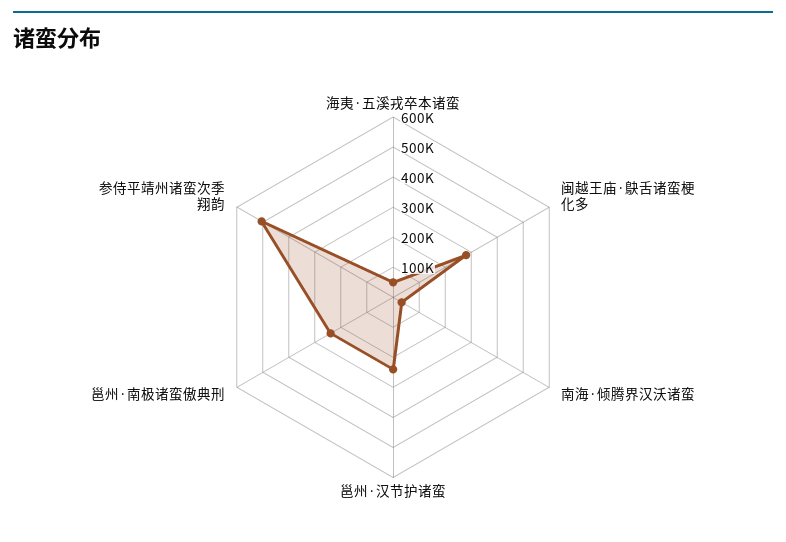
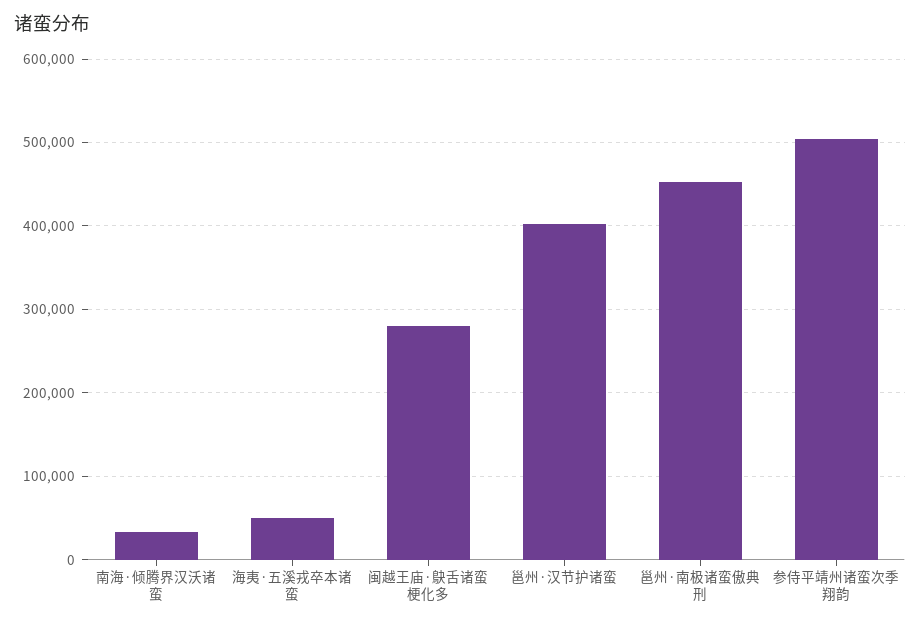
  {
    "海夷·五溪戎卒本诸蛮": 50000,
    "闽越王庙·鴃舌诸蛮梗化多": 280000,
    "南海·倾腾界汉沃诸蛮": 30000,
-   "邕州·汉节护诸蛮": 250000,
+   "邕州·汉节护诸蛮": 400000,
-   "邕州·南极诸蛮傲典刑": 250000,
+   "邕州·南极诸蛮傲典刑": 450000,
    "参侍平靖州诸蛮次季翔韵": 500000
  }

